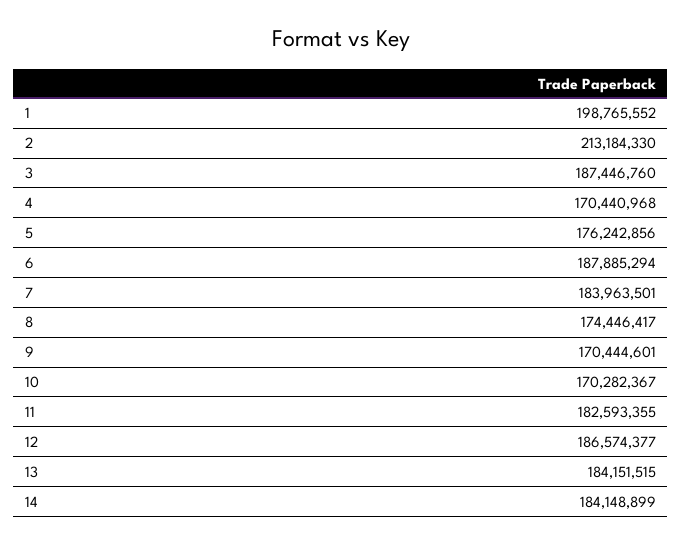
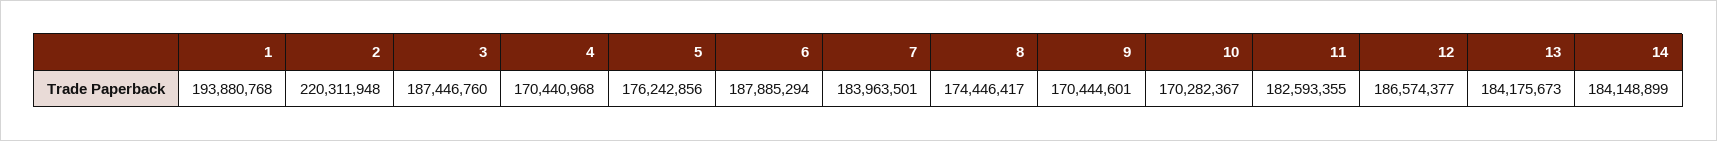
  {
-   "1": 198765552,
+   "1": 193880768,
-   "2": 213184330,
+   "2": 220311948,
    "3": 187446760,
    "4": 170440968,
    "5": 176242856,
    "6": 187885294,
    "7": 183963501,
    "8": 174446417,
    "9": 170444601,
    "10": 170282367,
    "11": 182593355,
    "12": 186574377,
-   "13": 184151515,
+   "13": 184175673,
    "14": 184148899
  }

